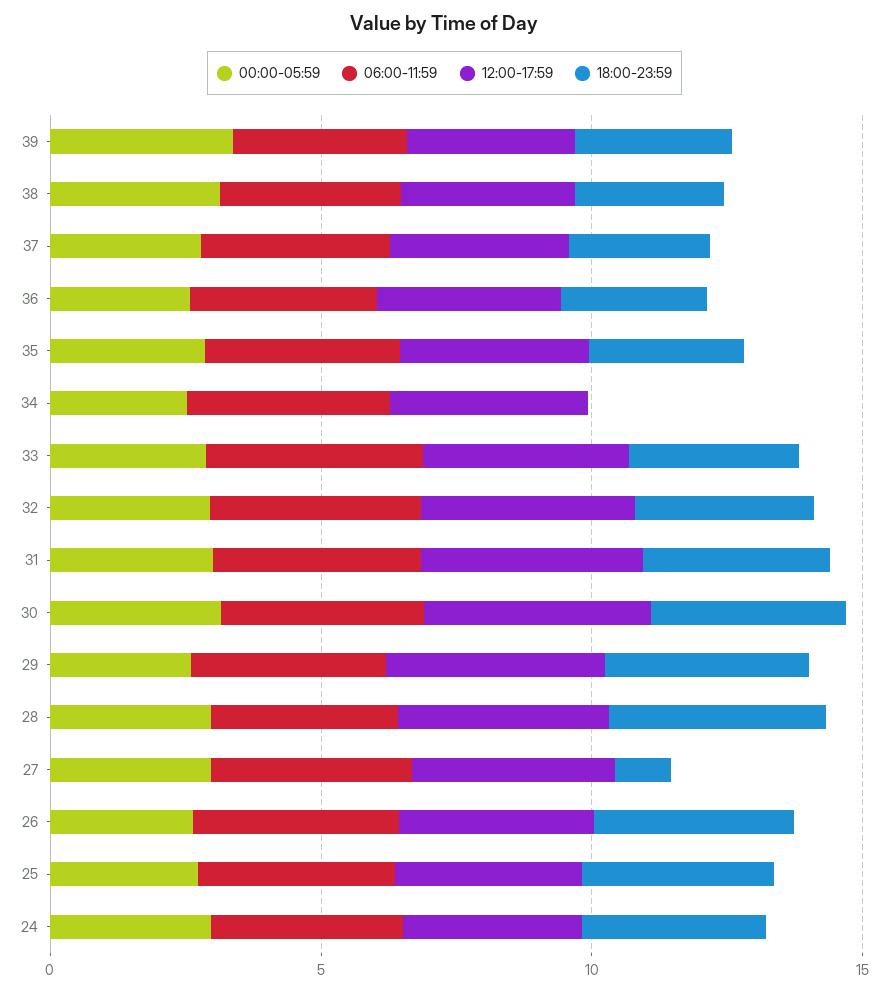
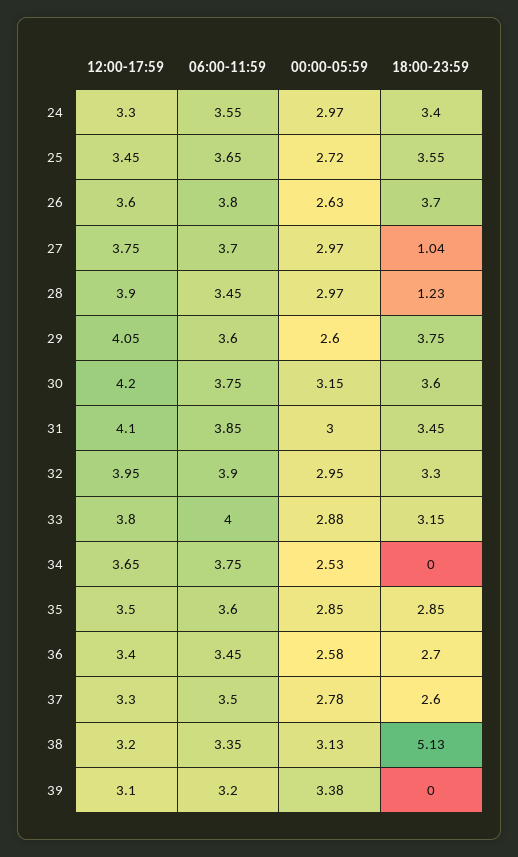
  {
    "00:00-05:59": {
      "39": 3.38,
      "38": 3.13,
      "37": 2.78,
      "36": 2.58,
      "35": 2.85,
      "34": 2.53,
      "33": 2.88,
      "32": 2.95,
      "31": 3,
      "30": 3.15,
      "29": 2.6,
      "28": 2.97,
      "27": 2.97,
      "26": 2.63,
      "25": 2.72,
      "24": 2.97
    },
    "06:00-11:59": {
      "39": 3.2,
      "38": 3.35,
      "37": 3.5,
      "36": 3.45,
      "35": 3.6,
      "34": 3.75,
      "33": 4,
      "32": 3.9,
      "31": 3.85,
      "30": 3.75,
      "29": 3.6,
      "28": 3.45,
      "27": 3.7,
      "26": 3.8,
      "25": 3.65,
      "24": 3.55
    },
    "12:00-17:59": {
      "39": 3.1,
      "38": 3.2,
      "37": 3.3,
      "36": 3.4,
      "35": 3.5,
      "34": 3.65,
      "33": 3.8,
      "32": 3.95,
      "31": 4.1,
      "30": 4.2,
      "29": 4.05,
      "28": 3.9,
      "27": 3.75,
      "26": 3.6,
      "25": 3.45,
      "24": 3.3
    },
    "18:00-23:59": {
-     "39": 3,
+     "39": 0,
-     "38": 3,
+     "38": 5.13,
      "37": 2.6,
      "36": 2.7,
      "35": 2.85,
      "34": 0,
      "33": 3.15,
      "32": 3.3,
      "31": 3.45,
      "30": 3.6,
      "29": 3.75,
-     "28": 4,
+     "28": 1.23,
      "27": 1.04,
      "26": 3.7,
      "25": 3.55,
      "24": 3.4
    }
  }

